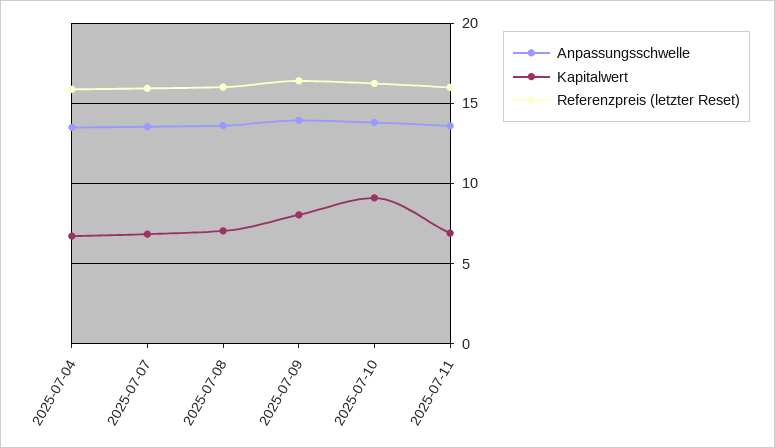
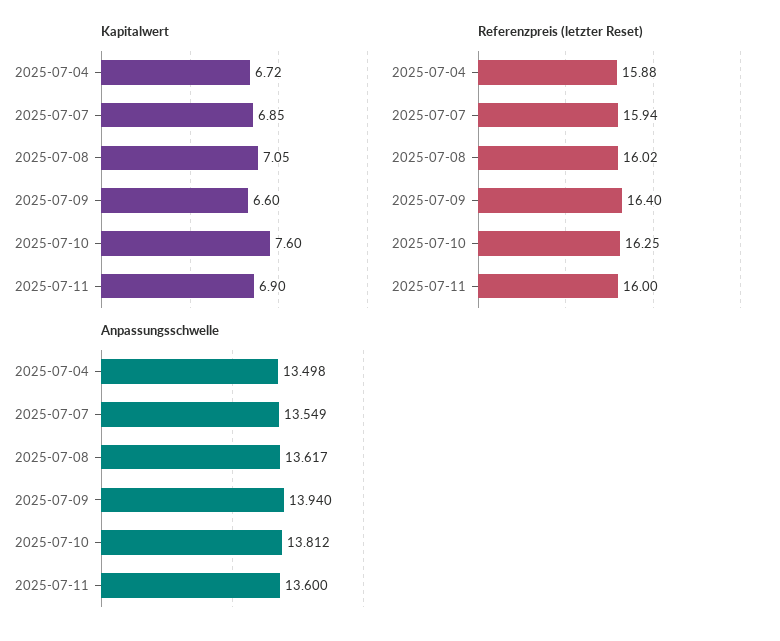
  {
    "Anpassungsschwelle": {
      "2025-07-04": 13.498,
      "2025-07-07": 13.549,
      "2025-07-08": 13.617,
      "2025-07-09": 13.94,
      "2025-07-10": 13.812,
      "2025-07-11": 13.6
    },
    "Kapitalwert": {
      "2025-07-04": 6.72,
      "2025-07-07": 6.85,
      "2025-07-08": 7.05,
-     "2025-07-09": 8,
+     "2025-07-09": 6.6,
-     "2025-07-10": 9,
+     "2025-07-10": 7.6,
      "2025-07-11": 6.9
    },
    "Referenzpreis (letzter Reset)": {
      "2025-07-04": 15.88,
      "2025-07-07": 15.94,
      "2025-07-08": 16.02,
      "2025-07-09": 16.4,
      "2025-07-10": 16.25,
      "2025-07-11": 16
    }
  }

